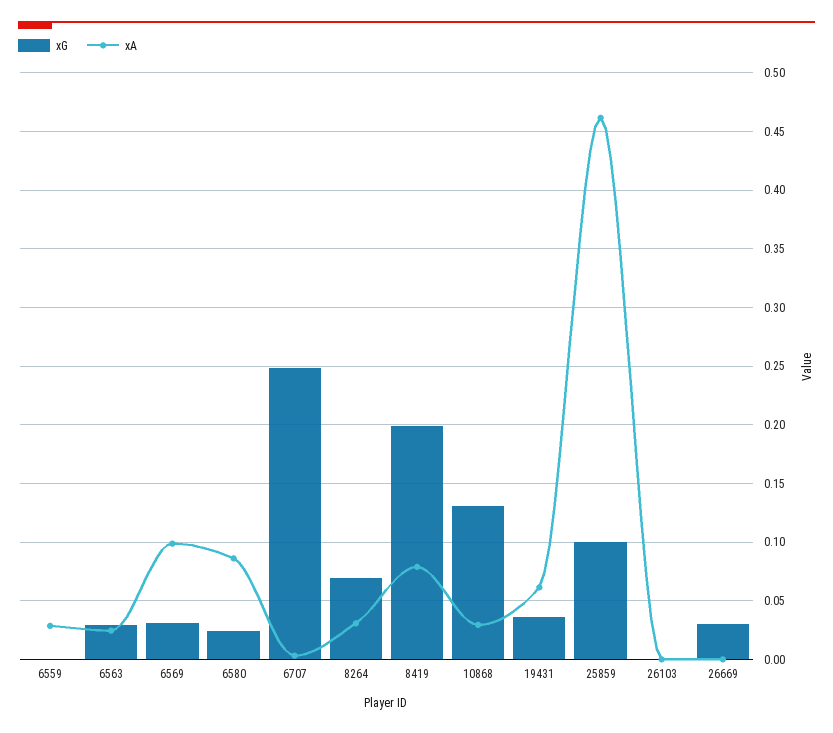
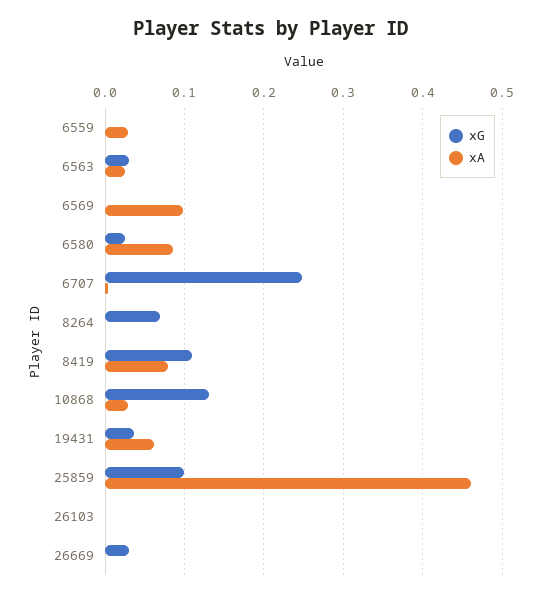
  {
    "xG": {
      "6559": 0,
      "6563": 0.03,
-     "6569": 0.03,
+     "6569": 0,
      "6580": 0.02,
      "6707": 0.25,
      "8264": 0.07,
-     "8419": 0.2,
+     "8419": 0.11,
      "10868": 0.13,
      "19431": 0.04,
      "25859": 0.1,
      "26103": 0,
      "26669": 0.03
    },
    "xA": {
      "6559": 0.03,
      "6563": 0.02,
      "6569": 0.1,
      "6580": 0.09,
      "6707": 0,
-     "8264": 0.03,
+     "8264": 0,
      "8419": 0.08,
      "10868": 0.03,
      "19431": 0.06,
      "25859": 0.46,
      "26103": 0,
      "26669": 0
    }
  }

